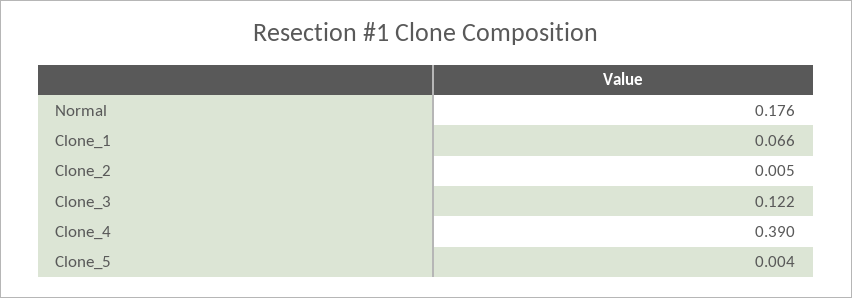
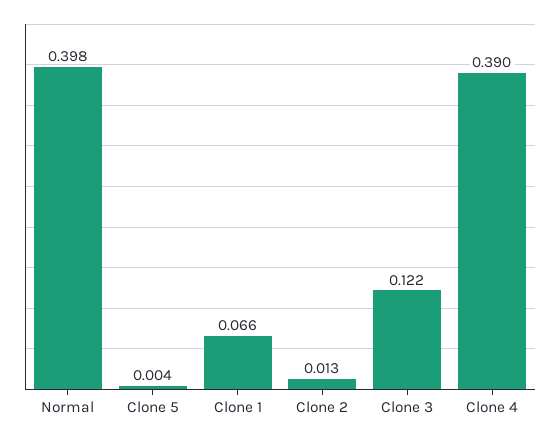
  {
-   "Normal": 0.176,
+   "Normal": 0.398,
    "Clone_1": 0.066,
-   "Clone_2": 0.005,
+   "Clone_2": 0.013,
    "Clone_3": 0.122,
    "Clone_4": 0.39,
    "Clone_5": 0.004
  }

